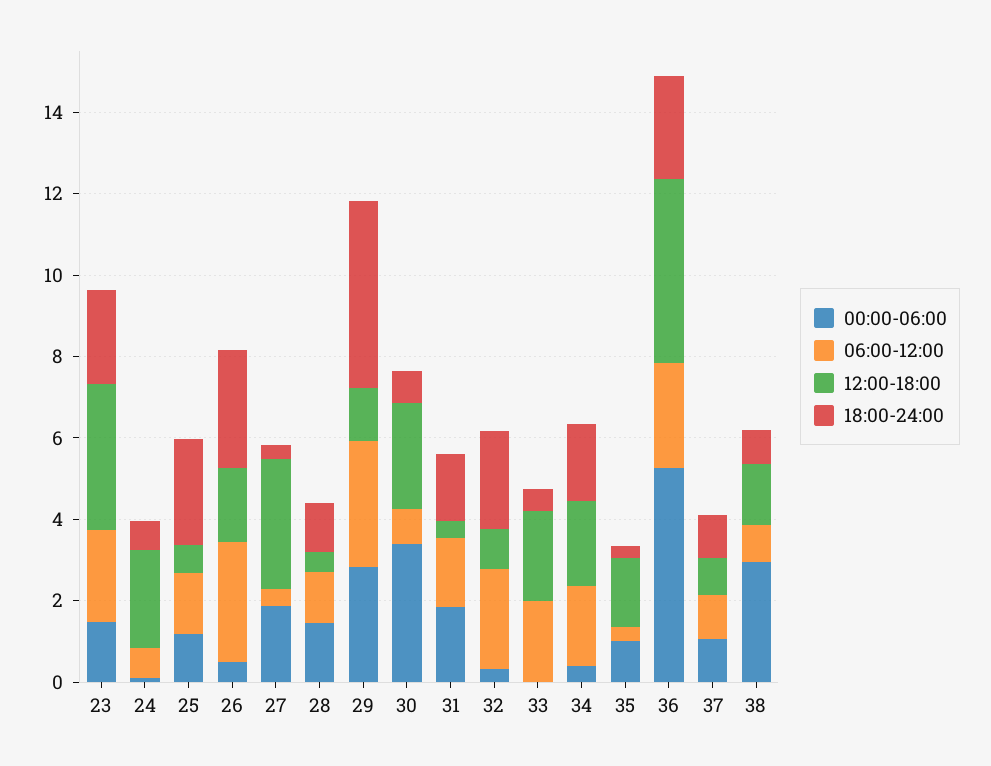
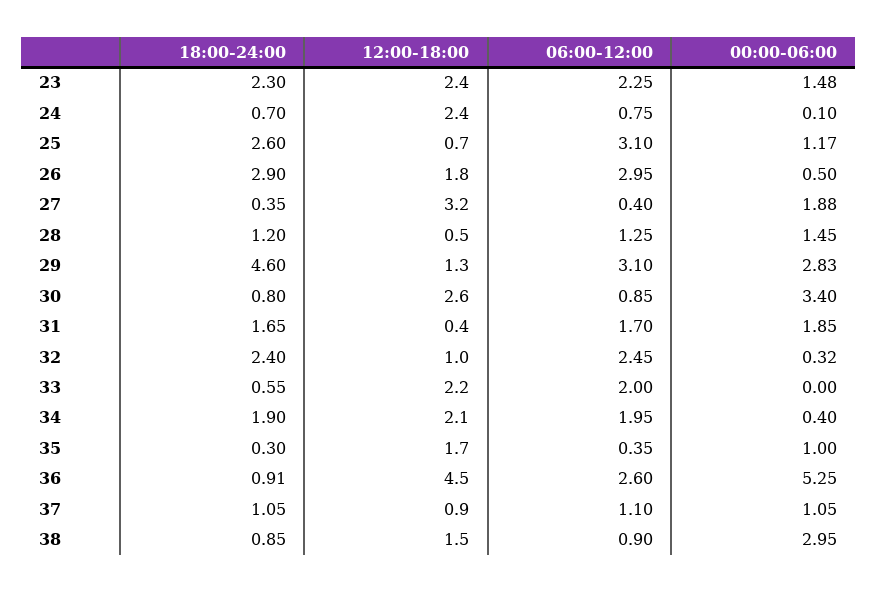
  {
    "00:00-06:00": {
      "23": 1.48,
      "24": 0.1,
      "25": 1.17,
      "26": 0.5,
      "27": 1.88,
      "28": 1.45,
      "29": 2.83,
      "30": 3.4,
      "31": 1.85,
      "32": 0.32,
      "33": 0,
      "34": 0.4,
      "35": 1,
      "36": 5.25,
      "37": 1.05,
      "38": 2.95
    },
    "06:00-12:00": {
      "23": 2.25,
      "24": 0.75,
-     "25": 1.5,
+     "25": 3.1,
      "26": 2.95,
      "27": 0.4,
      "28": 1.25,
      "29": 3.1,
      "30": 0.85,
      "31": 1.7,
      "32": 2.45,
      "33": 2,
      "34": 1.95,
      "35": 0.35,
      "36": 2.6,
      "37": 1.1,
      "38": 0.9
    },
    "12:00-18:00": {
-     "23": 3.5,
+     "23": 2.4,
      "24": 2.4,
      "25": 0.7,
      "26": 1.8,
      "27": 3.2,
      "28": 0.5,
      "29": 1.3,
      "30": 2.6,
      "31": 0.4,
      "32": 1,
      "33": 2.2,
      "34": 2.1,
      "35": 1.7,
      "36": 4.5,
      "37": 0.9,
      "38": 1.5
    },
    "18:00-24:00": {
      "23": 2.3,
      "24": 0.7,
      "25": 2.6,
      "26": 2.9,
      "27": 0.35,
      "28": 1.2,
      "29": 4.6,
      "30": 0.8,
      "31": 1.65,
      "32": 2.4,
      "33": 0.55,
      "34": 1.9,
      "35": 0.3,
-     "36": 2.5,
+     "36": 0.91,
      "37": 1.05,
      "38": 0.85
    }
  }

